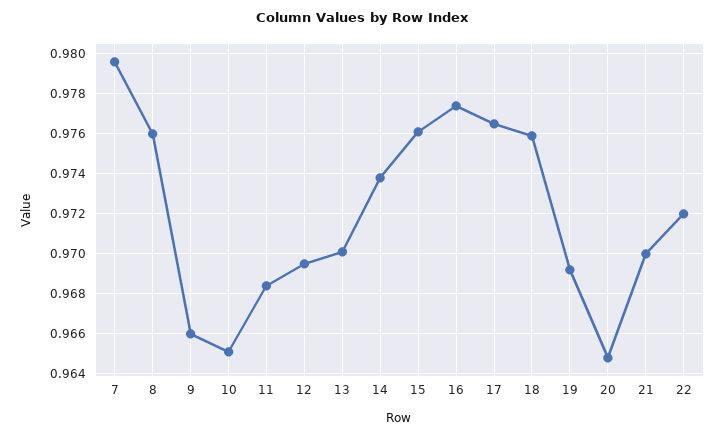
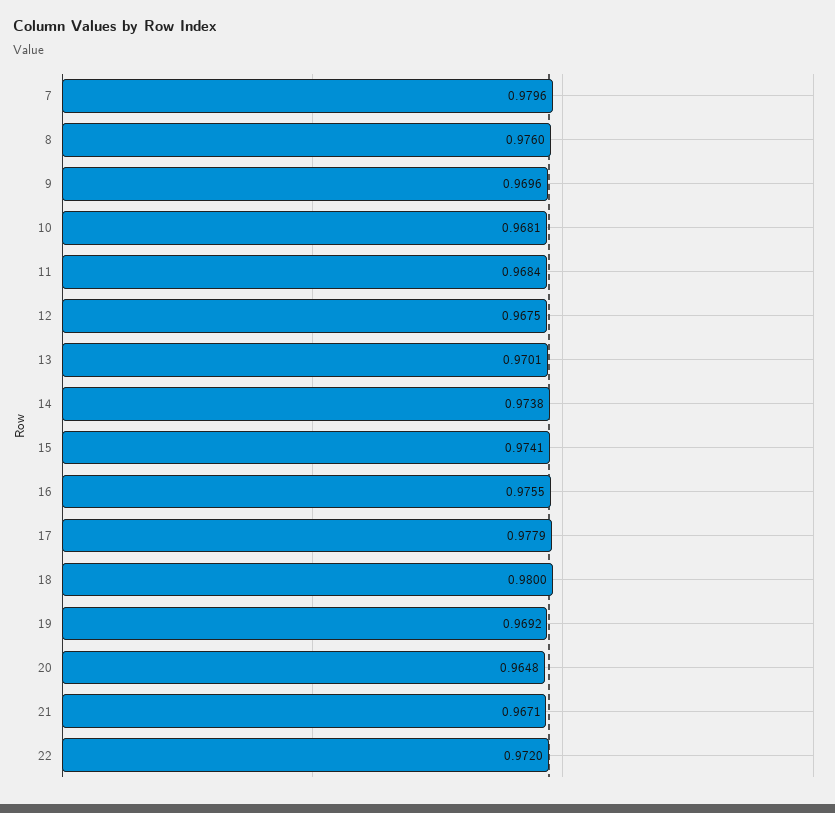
  {
    "7": 0.9796,
    "8": 0.976,
-   "9": 0.966,
+   "9": 0.9696,
-   "10": 0.965,
+   "10": 0.9681,
    "11": 0.9684,
-   "12": 0.9695,
+   "12": 0.9675,
    "13": 0.9701,
    "14": 0.9738,
-   "15": 0.976,
+   "15": 0.9741,
-   "16": 0.9775,
+   "16": 0.9755,
-   "17": 0.9765,
+   "17": 0.9779,
-   "18": 0.976,
+   "18": 0.98,
    "19": 0.9692,
    "20": 0.9648,
-   "21": 0.97,
+   "21": 0.9671,
    "22": 0.972
  }

